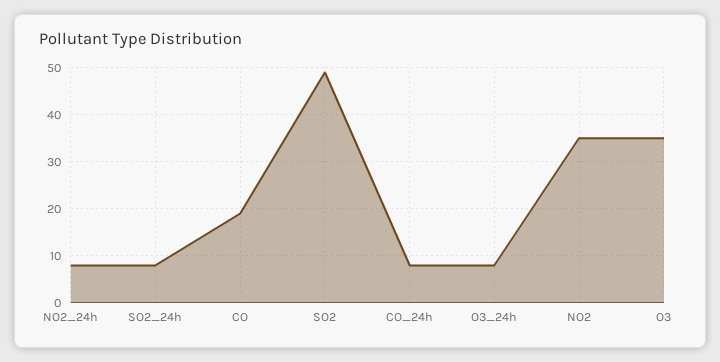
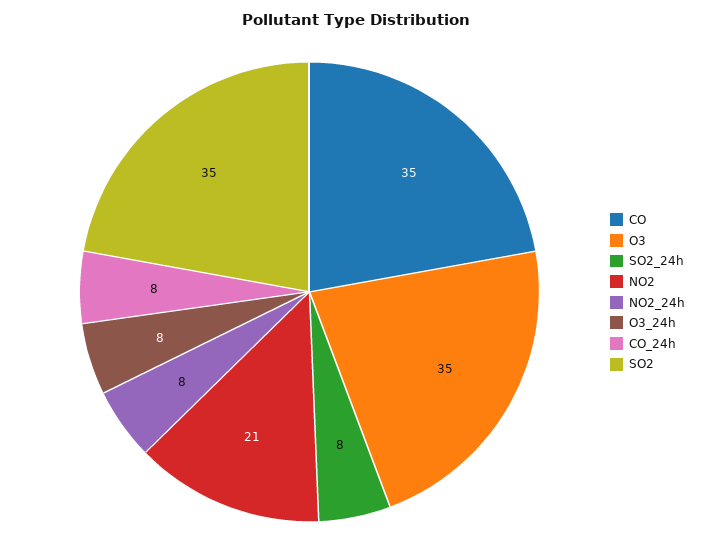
  {
    "NO2_24h": 8,
    "SO2_24h": 8,
-   "CO": 20,
+   "CO": 35,
-   "SO2": 50,
+   "SO2": 35,
    "CO_24h": 8,
    "O3_24h": 8,
-   "NO2": 35,
+   "NO2": 21,
    "O3": 35
  }

